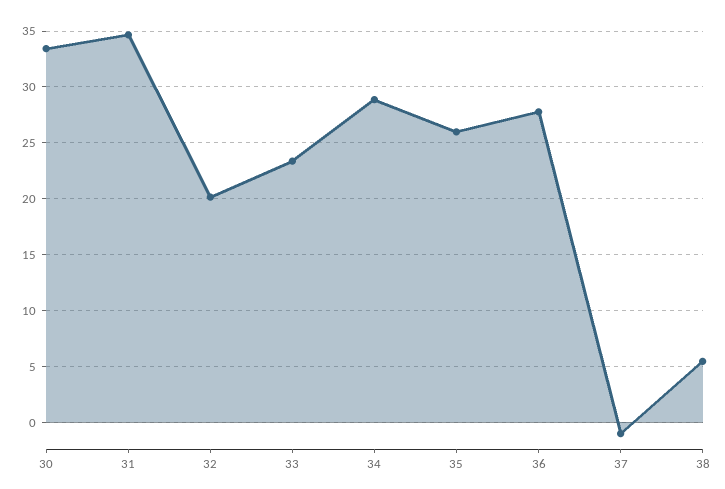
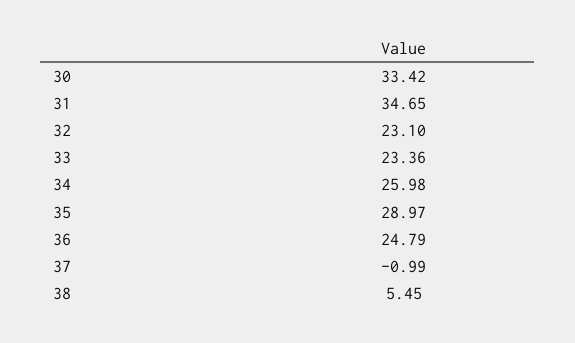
  {
    "30": 33.42,
    "31": 34.65,
-   "32": 20,
+   "32": 23.1,
    "33": 23.36,
-   "34": 29,
+   "34": 25.98,
-   "35": 26,
+   "35": 28.97,
-   "36": 28,
+   "36": 24.79,
    "37": -0.99,
    "38": 5.45
  }

